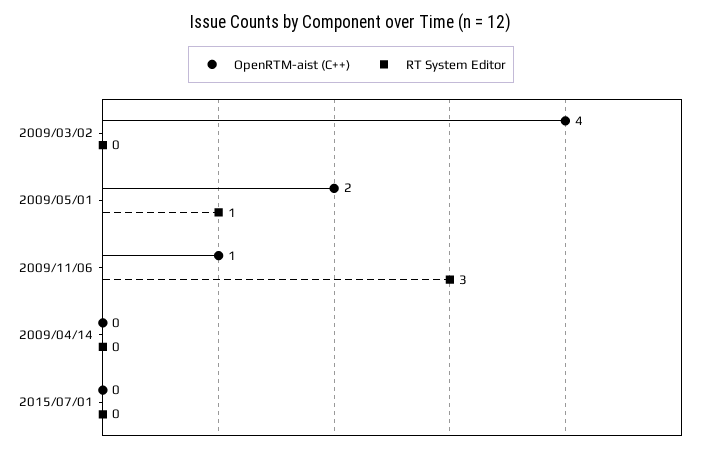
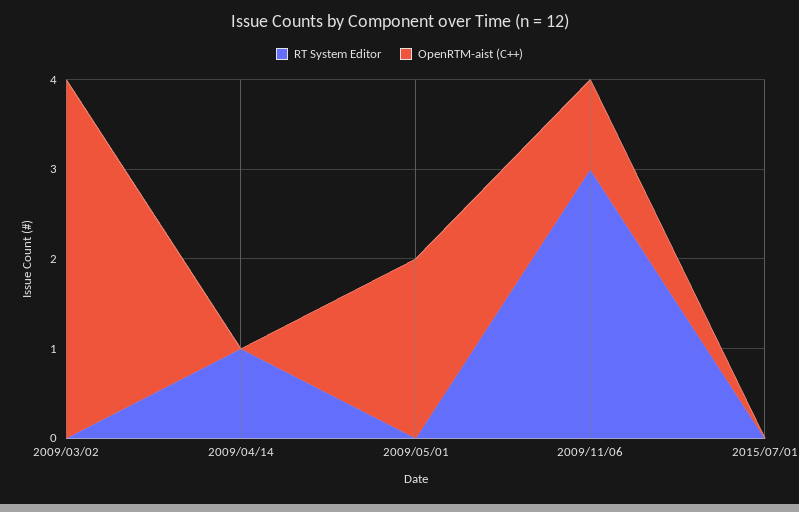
  {
    "OpenRTM-aist (C++)": {
      "2009/03/02": 4,
      "2009/05/01": 2,
      "2009/11/06": 1,
      "2009/04/14": 0,
      "2015/07/01": 0
    },
    "RT System Editor": {
      "2009/03/02": 0,
-     "2009/05/01": 1,
+     "2009/05/01": 0,
      "2009/11/06": 3,
-     "2009/04/14": 0,
+     "2009/04/14": 1,
      "2015/07/01": 0
    }
  }

